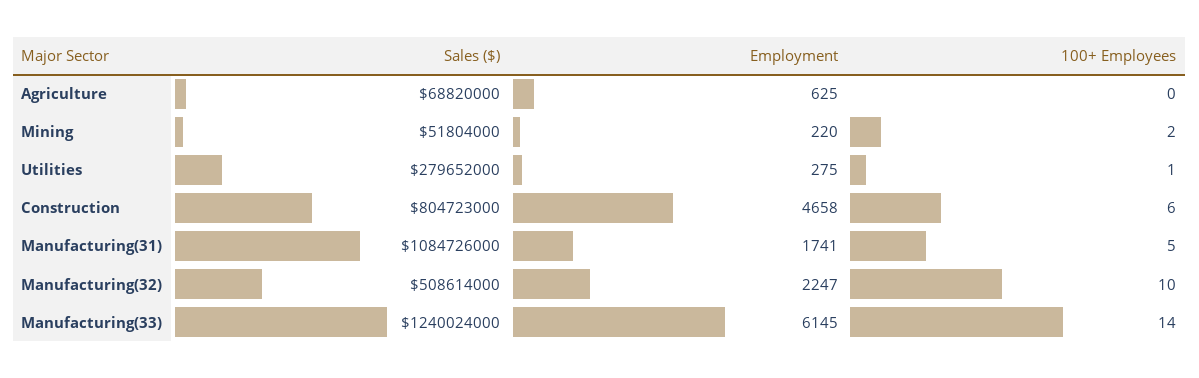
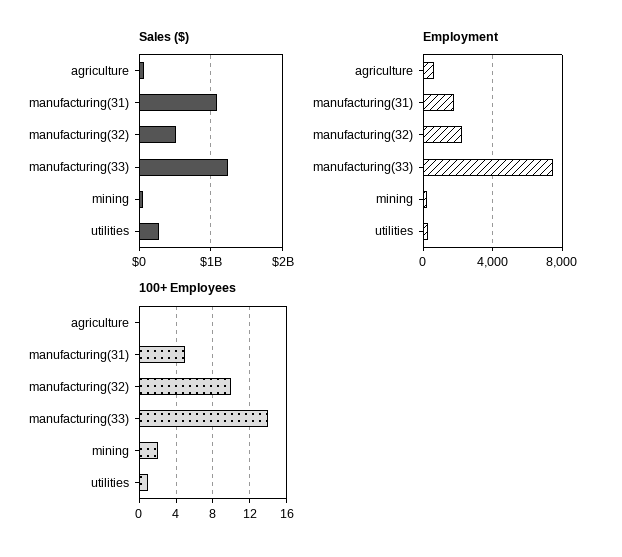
  {
    "Sales ($)": {
      "Agriculture": 68820000,
      "Mining": 51804000,
      "Utilities": 279652000,
-     "Construction": 804723000,
      "Manufacturing(31)": 1084726000,
      "Manufacturing(32)": 508614000,
      "Manufacturing(33)": 1240024000
    },
    "Employment": {
      "Agriculture": 625,
      "Mining": 220,
      "Utilities": 275,
-     "Construction": 4658,
      "Manufacturing(31)": 1741,
      "Manufacturing(32)": 2247,
-     "Manufacturing(33)": 6145
+     "Manufacturing(33)": 7500
    },
    "100+ Employees": {
      "Agriculture": 0,
      "Mining": 2,
      "Utilities": 1,
-     "Construction": 6,
      "Manufacturing(31)": 5,
      "Manufacturing(32)": 10,
      "Manufacturing(33)": 14
    }
  }

